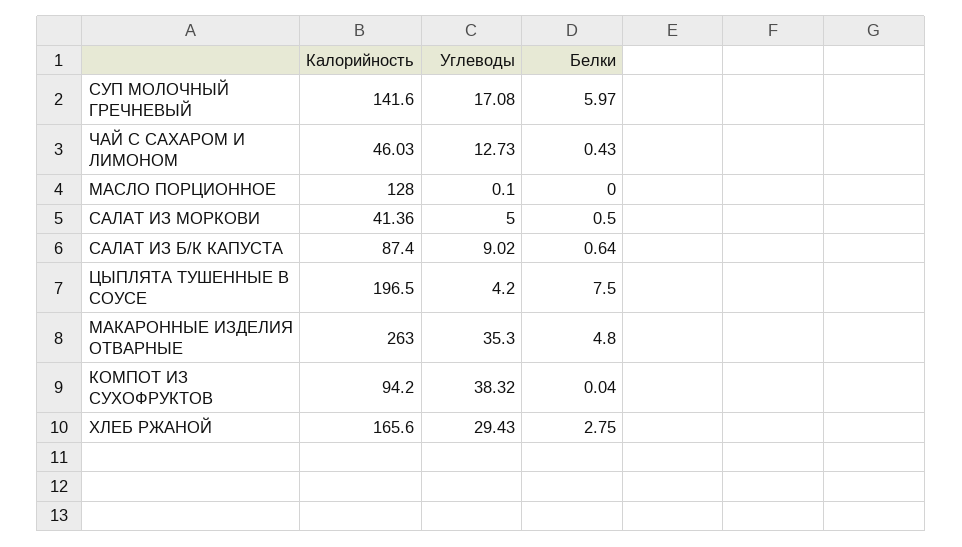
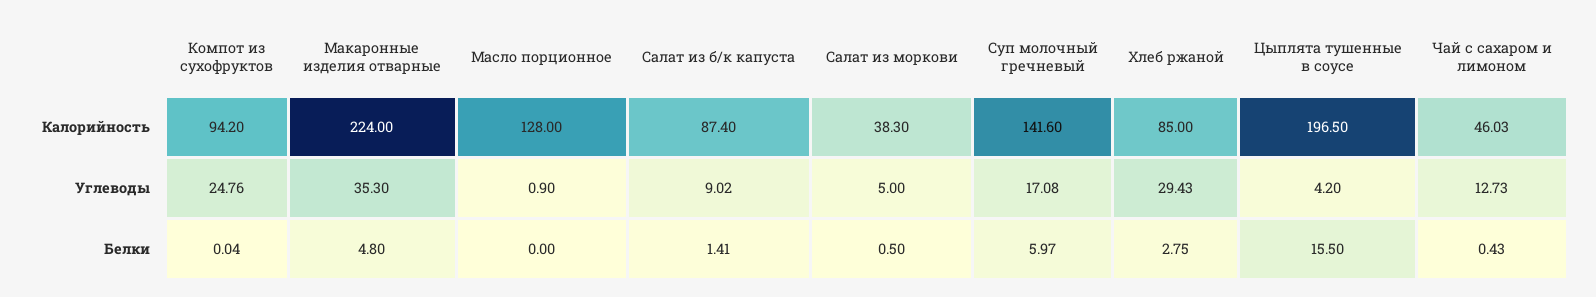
  {
    "Калорийность": {
      "СУП МОЛОЧНЫЙ ГРЕЧНЕВЫЙ": 141.6,
      "ЧАЙ С САХАРОМ И ЛИМОНОМ": 46.03,
      "МАСЛО ПОРЦИОННОЕ": 128,
-     "САЛАТ ИЗ МОРКОВИ": 41.36,
+     "САЛАТ ИЗ МОРКОВИ": 38.3,
      "САЛАТ ИЗ Б/К КАПУСТА": 87.4,
      "ЦЫПЛЯТА ТУШЕННЫЕ В СОУСЕ": 196.5,
-     "МАКАРОННЫЕ ИЗДЕЛИЯ ОТВАРНЫЕ": 263,
+     "МАКАРОННЫЕ ИЗДЕЛИЯ ОТВАРНЫЕ": 224,
      "КОМПОТ ИЗ СУХОФРУКТОВ": 94.2,
-     "ХЛЕБ РЖАНОЙ": 165.6
+     "ХЛЕБ РЖАНОЙ": 85
    },
    "Углеводы": {
      "СУП МОЛОЧНЫЙ ГРЕЧНЕВЫЙ": 17.08,
      "ЧАЙ С САХАРОМ И ЛИМОНОМ": 12.73,
-     "МАСЛО ПОРЦИОННОЕ": 0.1,
+     "МАСЛО ПОРЦИОННОЕ": 0.9,
      "САЛАТ ИЗ МОРКОВИ": 5,
      "САЛАТ ИЗ Б/К КАПУСТА": 9.02,
      "ЦЫПЛЯТА ТУШЕННЫЕ В СОУСЕ": 4.2,
      "МАКАРОННЫЕ ИЗДЕЛИЯ ОТВАРНЫЕ": 35.3,
-     "КОМПОТ ИЗ СУХОФРУКТОВ": 38.32,
+     "КОМПОТ ИЗ СУХОФРУКТОВ": 24.76,
      "ХЛЕБ РЖАНОЙ": 29.43
    },
    "Белки": {
      "СУП МОЛОЧНЫЙ ГРЕЧНЕВЫЙ": 5.97,
      "ЧАЙ С САХАРОМ И ЛИМОНОМ": 0.43,
      "МАСЛО ПОРЦИОННОЕ": 0,
      "САЛАТ ИЗ МОРКОВИ": 0.5,
-     "САЛАТ ИЗ Б/К КАПУСТА": 0.64,
+     "САЛАТ ИЗ Б/К КАПУСТА": 1.41,
-     "ЦЫПЛЯТА ТУШЕННЫЕ В СОУСЕ": 7.5,
+     "ЦЫПЛЯТА ТУШЕННЫЕ В СОУСЕ": 15.5,
      "МАКАРОННЫЕ ИЗДЕЛИЯ ОТВАРНЫЕ": 4.8,
      "КОМПОТ ИЗ СУХОФРУКТОВ": 0.04,
      "ХЛЕБ РЖАНОЙ": 2.75
    }
  }

